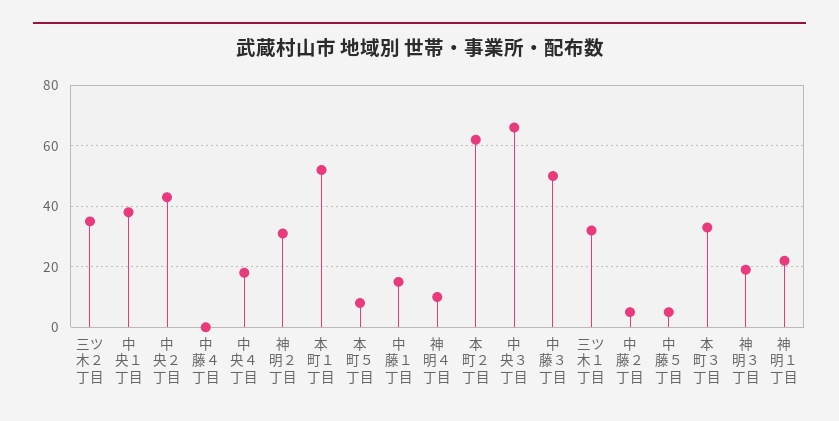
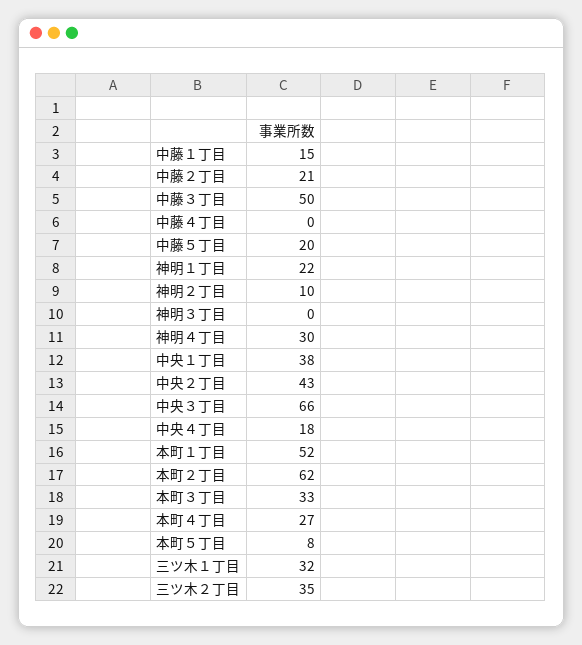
  {
    "三ツ木２丁目": 35,
    "中央１丁目": 38,
    "中央２丁目": 43,
    "中藤４丁目": 0,
    "中央４丁目": 18,
-   "神明２丁目": 30,
+   "神明２丁目": 10,
    "本町１丁目": 52,
    "本町５丁目": 8,
    "中藤１丁目": 15,
-   "神明４丁目": 10,
+   "神明４丁目": 30,
    "本町２丁目": 62,
    "中央３丁目": 66,
    "中藤３丁目": 50,
    "三ツ木１丁目": 32,
-   "中藤２丁目": 5,
+   "中藤２丁目": 21,
-   "中藤５丁目": 5,
+   "中藤５丁目": 20,
    "本町３丁目": 33,
-   "神明３丁目": 20,
+   "神明３丁目": 0,
-   "神明１丁目": 22
+   "神明１丁目": 22,
+   "本町４丁目": 27
  }

